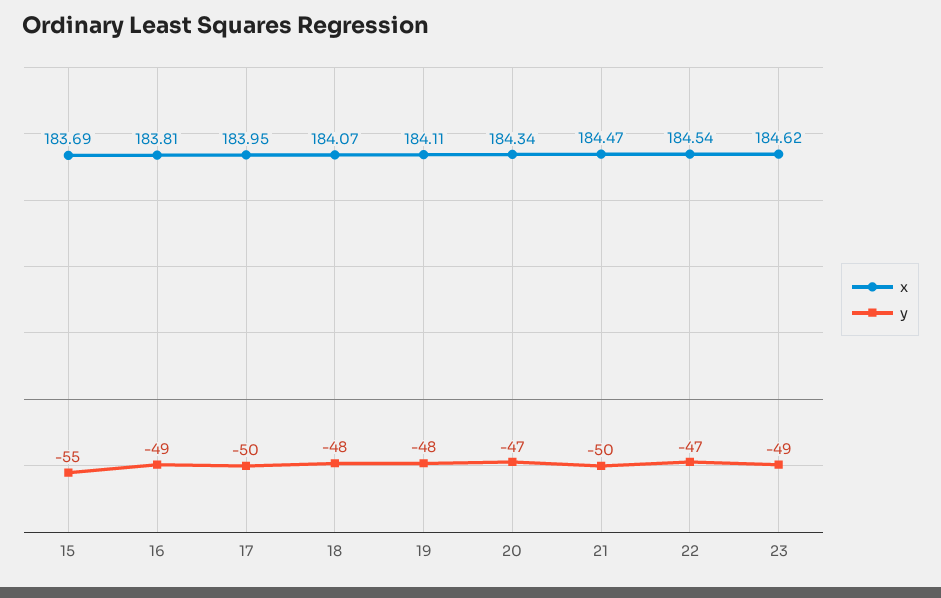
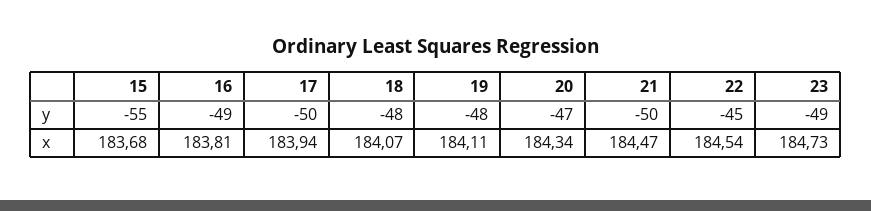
  {
    "x": {
-     "15": 183.69,
+     "15": 183.68,
      "16": 183.81,
-     "17": 183.95,
+     "17": 183.94,
      "18": 184.07,
      "19": 184.11,
      "20": 184.34,
      "21": 184.47,
      "22": 184.54,
-     "23": 184.62
+     "23": 184.73
    },
    "y": {
      "15": -55,
      "16": -49,
      "17": -50,
      "18": -48,
      "19": -48,
      "20": -47,
      "21": -50,
-     "22": -47,
+     "22": -45,
      "23": -49
    }
  }

